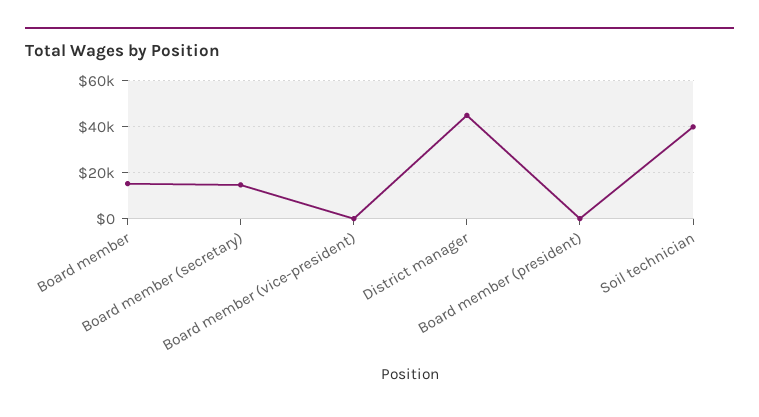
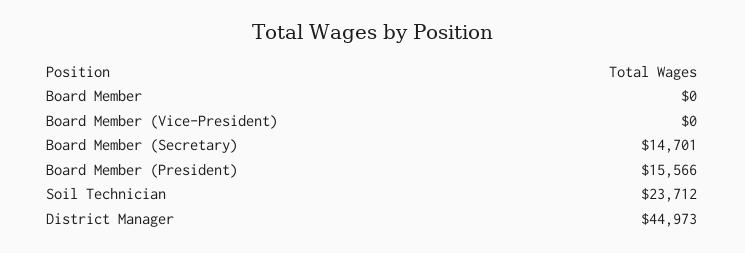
  {
-   "Board member": 15000,
+   "Board member": 0,
    "Board member (secretary)": 14701,
    "Board member (vice-president)": 0,
    "District manager": 44973,
-   "Board member (president)": 0,
+   "Board member (president)": 15566,
-   "Soil technician": 40000
+   "Soil technician": 23712
  }

